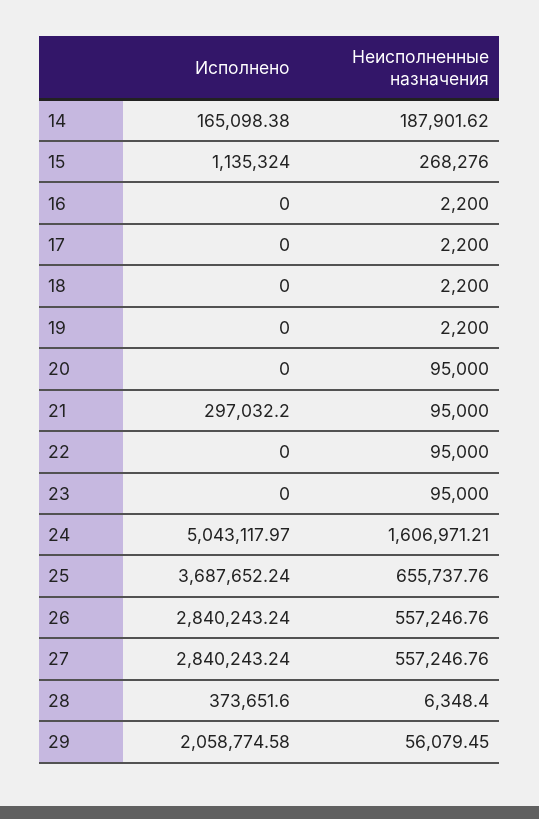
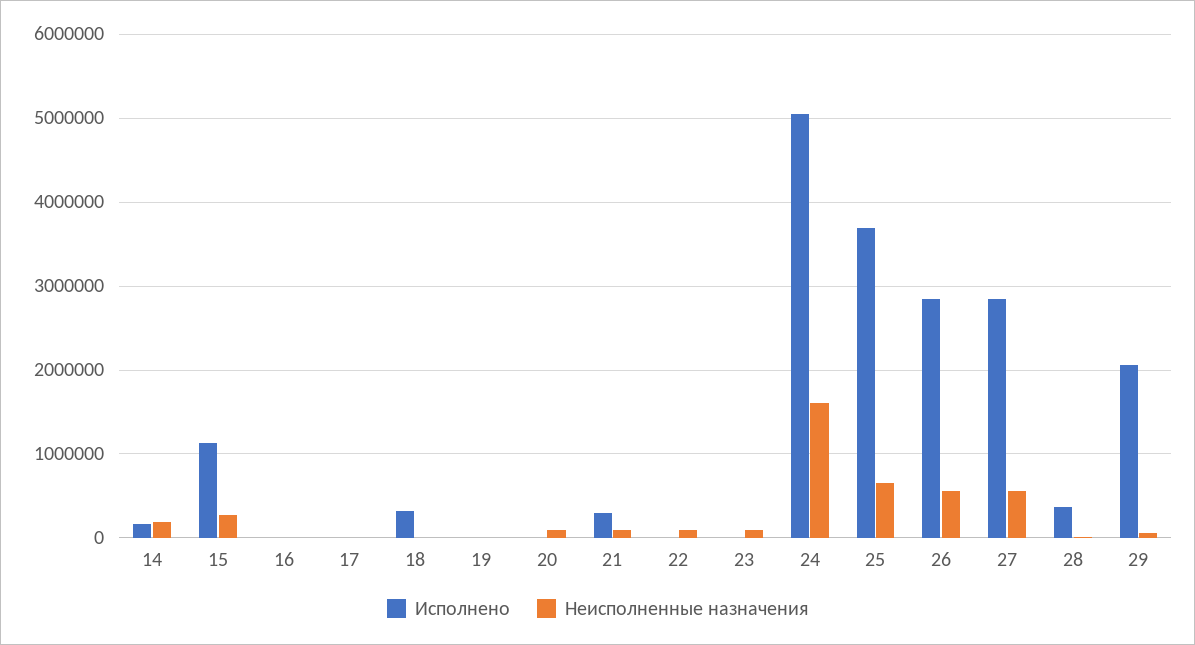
  {
    "Исполнено": {
      "14": 165098.38,
      "15": 1135324,
      "16": 0,
      "17": 0,
-     "18": 0,
+     "18": 300000,
      "19": 0,
      "20": 0,
      "21": 297032.2,
      "22": 0,
      "23": 0,
      "24": 5043117.97,
      "25": 3687652.24,
      "26": 2840243.24,
      "27": 2840243.24,
      "28": 373651.6,
      "29": 2058774.58
    },
    "Неисполненные назначения": {
      "14": 187901.62,
      "15": 268276,
      "16": 2200,
      "17": 2200,
      "18": 2200,
      "19": 2200,
      "20": 95000,
      "21": 95000,
      "22": 95000,
      "23": 95000,
      "24": 1606971.21,
      "25": 655737.76,
      "26": 557246.76,
      "27": 557246.76,
      "28": 6348.4,
      "29": 56079.45
    }
  }

